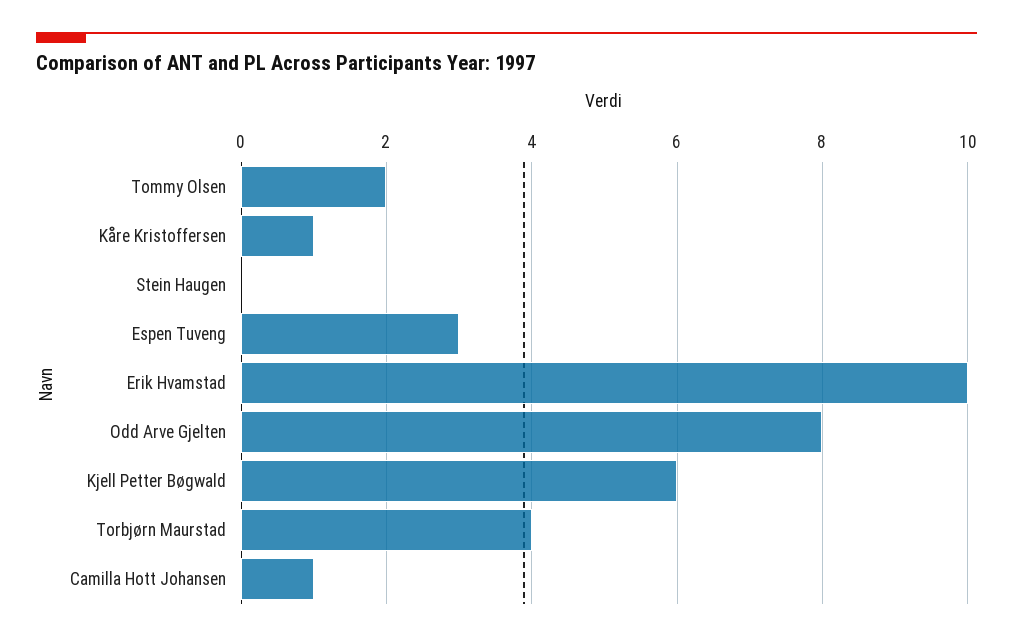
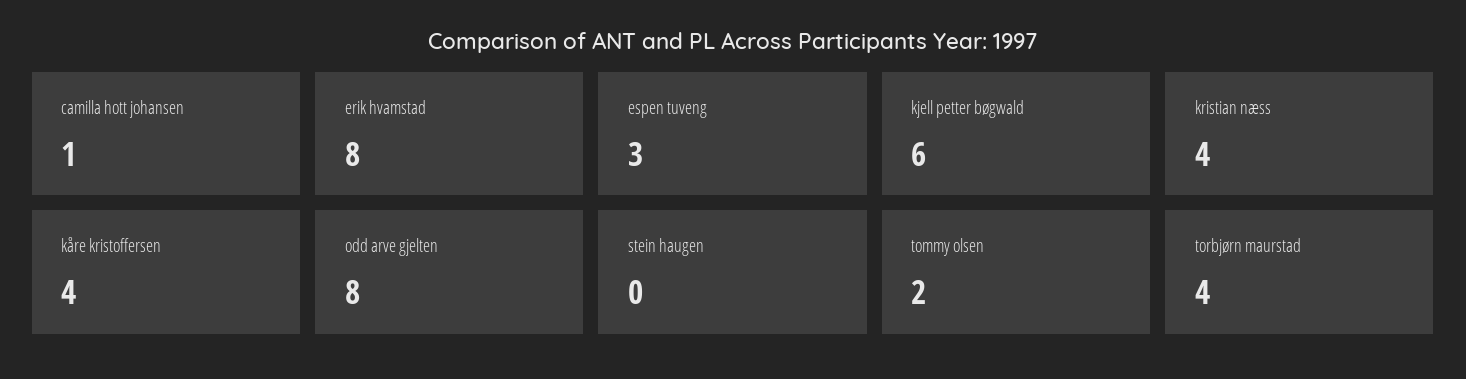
  {
    "Tommy Olsen": 2,
-   "Kåre Kristoffersen": 1,
+   "Kåre Kristoffersen": 4,
    "Stein Haugen": 0,
    "Espen Tuveng": 3,
-   "Erik Hvamstad": 10,
+   "Erik Hvamstad": 8,
    "Odd Arve Gjelten": 8,
    "Kjell Petter Bøgwald": 6,
    "Torbjørn Maurstad": 4,
-   "Camilla Hott Johansen": 1
+   "Camilla Hott Johansen": 1,
+   "kristian næss": 4
  }

